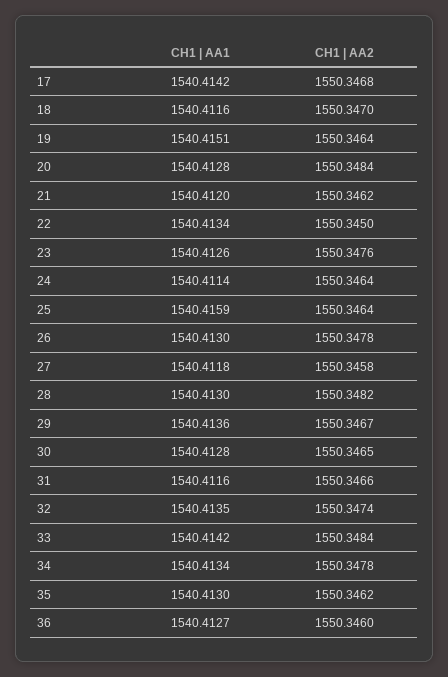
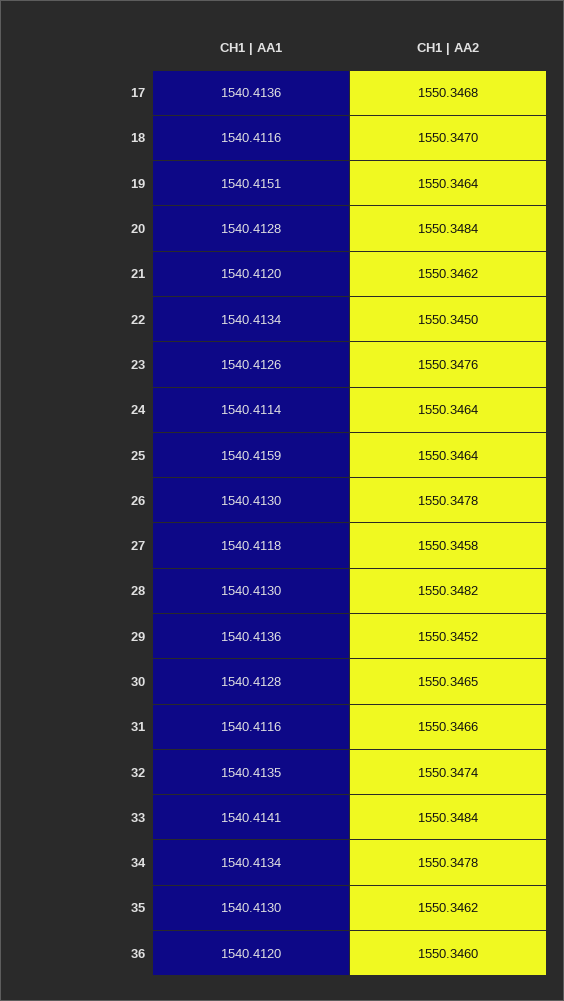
  {
    "CH1 | AA1": {
-     "17": 1540.4142,
+     "17": 1540.4136,
      "18": 1540.4116,
      "19": 1540.4151,
      "20": 1540.4128,
      "21": 1540.412,
      "22": 1540.4134,
      "23": 1540.4126,
      "24": 1540.4114,
      "25": 1540.4159,
      "26": 1540.413,
      "27": 1540.4118,
      "28": 1540.413,
      "29": 1540.4136,
      "30": 1540.4128,
      "31": 1540.4116,
      "32": 1540.4135,
-     "33": 1540.4142,
+     "33": 1540.4141,
      "34": 1540.4134,
      "35": 1540.413,
-     "36": 1540.4127
+     "36": 1540.412
    },
    "CH1 | AA2": {
      "17": 1550.3468,
      "18": 1550.347,
      "19": 1550.3464,
      "20": 1550.3484,
      "21": 1550.3462,
      "22": 1550.345,
      "23": 1550.3476,
      "24": 1550.3464,
      "25": 1550.3464,
      "26": 1550.3478,
      "27": 1550.3458,
      "28": 1550.3482,
-     "29": 1550.3467,
+     "29": 1550.3452,
      "30": 1550.3465,
      "31": 1550.3466,
      "32": 1550.3474,
      "33": 1550.3484,
      "34": 1550.3478,
      "35": 1550.3462,
      "36": 1550.346
    }
  }

